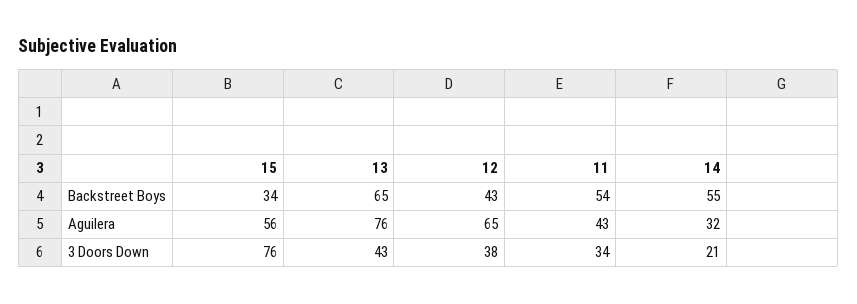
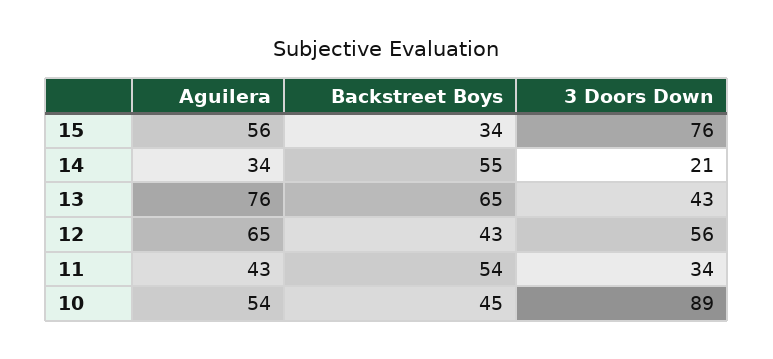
  {
    "15": {
      "Backstreet Boys": 34,
      "Aguilera": 56,
      "3 Doors Down": 76
    },
    "13": {
      "Backstreet Boys": 65,
      "Aguilera": 76,
      "3 Doors Down": 43
    },
    "12": {
      "Backstreet Boys": 43,
      "Aguilera": 65,
-     "3 Doors Down": 38
+     "3 Doors Down": 56
    },
    "11": {
      "Backstreet Boys": 54,
      "Aguilera": 43,
      "3 Doors Down": 34
    },
    "14": {
      "Backstreet Boys": 55,
-     "Aguilera": 32,
+     "Aguilera": 34,
      "3 Doors Down": 21
-   }
+   },
+   "10": {
+     "Aguilera": 54,
+     "Backstreet Boys": 45,
+     "3 Doors Down": 89
+   }
  }

